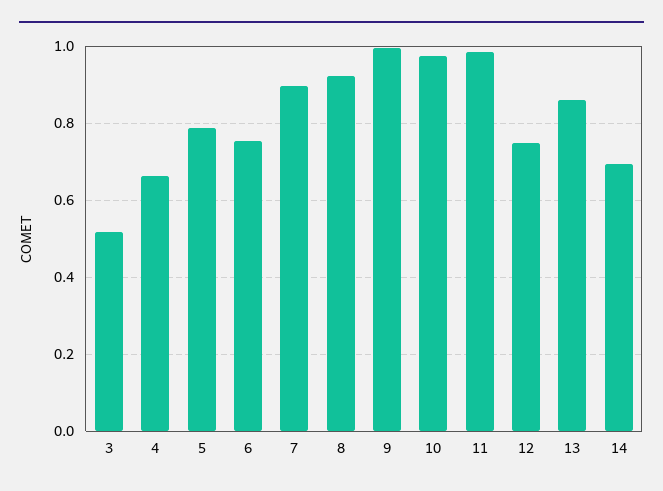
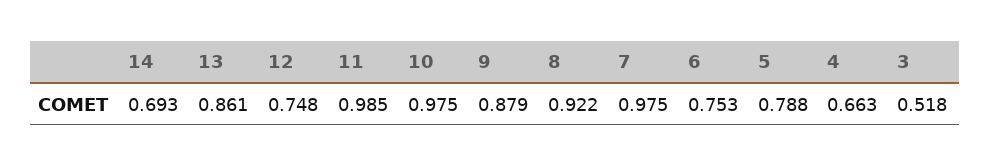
  {
    "3": 0.518,
    "4": 0.663,
    "5": 0.788,
    "6": 0.753,
-   "7": 0.9,
+   "7": 0.975,
    "8": 0.922,
-   "9": 1,
+   "9": 0.879,
    "10": 0.975,
    "11": 0.985,
    "12": 0.748,
    "13": 0.861,
    "14": 0.693
  }

